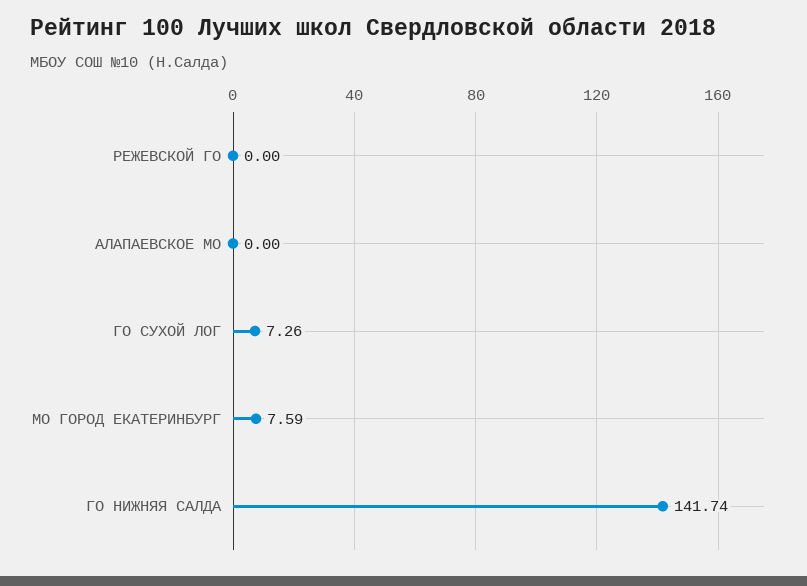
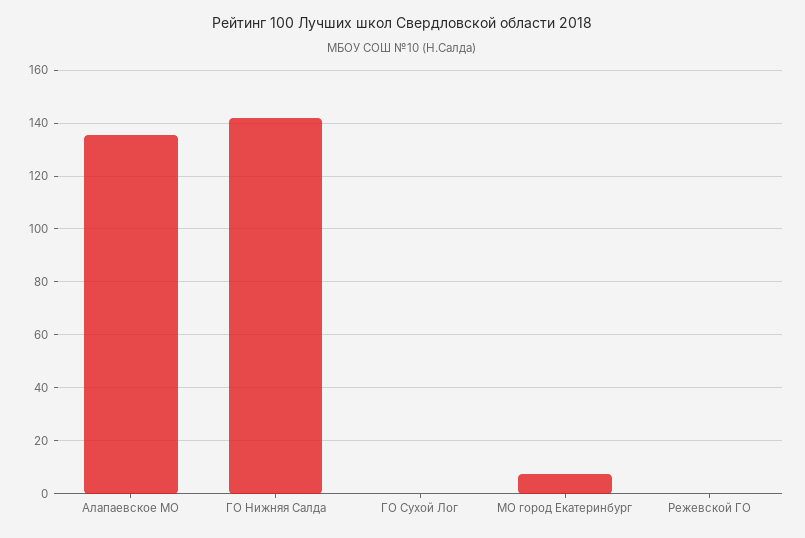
  {
    "РЕЖЕВСКОЙ ГО": 0,
-   "АЛАПАЕВСКОЕ МО": 0,
+   "АЛАПАЕВСКОЕ МО": 135,
-   "ГО СУХОЙ ЛОГ": 7.26,
+   "ГО СУХОЙ ЛОГ": 0,
    "МО ГОРОД ЕКАТЕРИНБУРГ": 7.59,
    "ГО НИЖНЯЯ САЛДА": 141.74
  }

